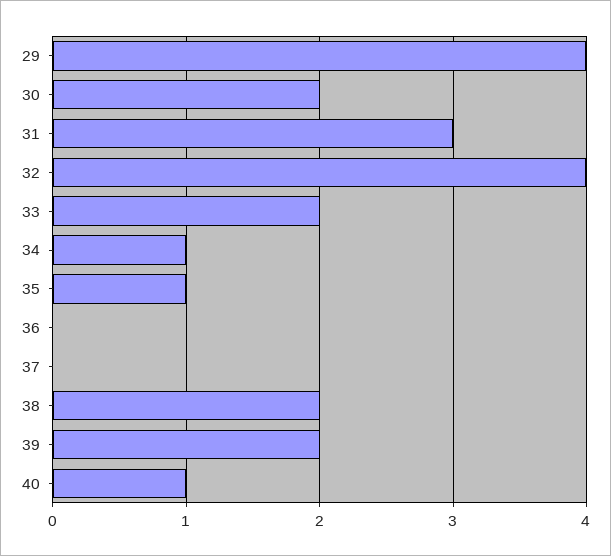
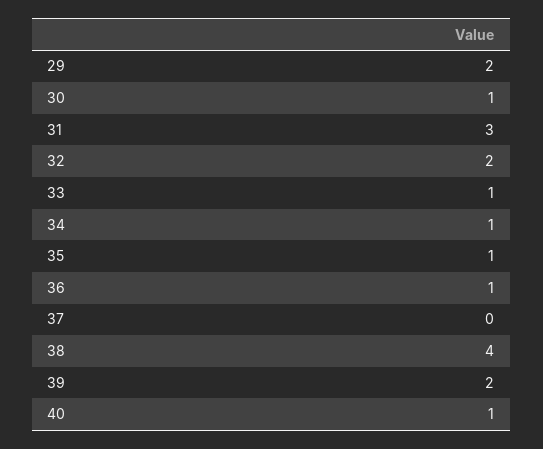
  {
-   "29": 4,
+   "29": 2,
-   "30": 2,
+   "30": 1,
    "31": 3,
-   "32": 4,
+   "32": 2,
-   "33": 2,
+   "33": 1,
    "34": 1,
    "35": 1,
-   "36": 0,
+   "36": 1,
    "37": 0,
-   "38": 2,
+   "38": 4,
    "39": 2,
    "40": 1
  }

